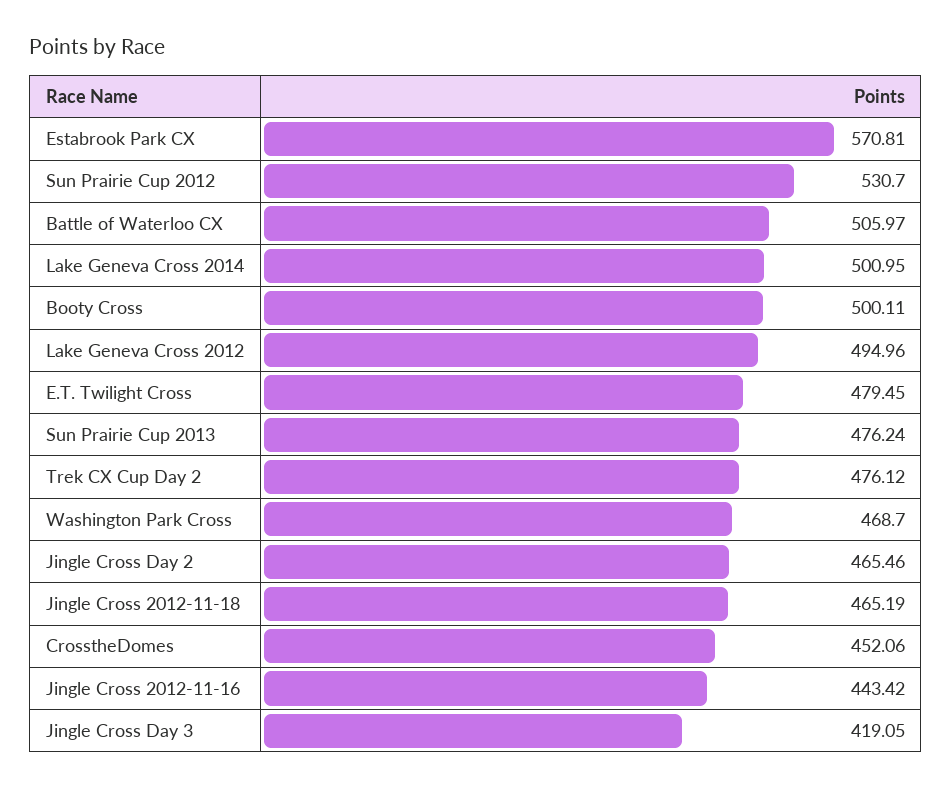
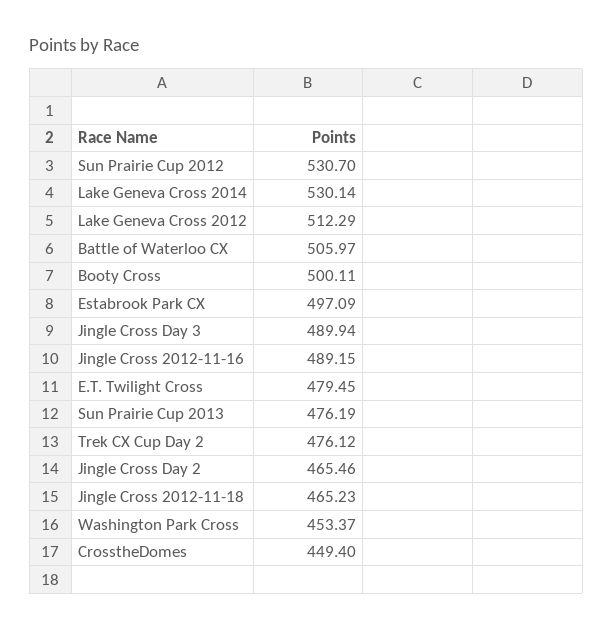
  {
-   "Estabrook Park CX": 570.81,
+   "Estabrook Park CX": 497.09,
    "Sun Prairie Cup 2012": 530.7,
    "Battle of Waterloo CX": 505.97,
-   "Lake Geneva Cross 2014": 500.95,
+   "Lake Geneva Cross 2014": 530.14,
    "Booty Cross": 500.11,
-   "Lake Geneva Cross 2012": 494.96,
+   "Lake Geneva Cross 2012": 512.29,
    "E.T. Twilight Cross": 479.45,
-   "Sun Prairie Cup 2013": 476.24,
+   "Sun Prairie Cup 2013": 476.19,
    "Trek CX Cup Day 2": 476.12,
-   "Washington Park Cross": 468.7,
+   "Washington Park Cross": 453.37,
    "Jingle Cross Day 2": 465.46,
-   "Jingle Cross 2012-11-18": 465.19,
+   "Jingle Cross 2012-11-18": 465.23,
-   "CrosstheDomes": 452.06,
+   "CrosstheDomes": 449.4,
-   "Jingle Cross 2012-11-16": 443.42,
+   "Jingle Cross 2012-11-16": 489.15,
-   "Jingle Cross Day 3": 419.05
+   "Jingle Cross Day 3": 489.94
  }

